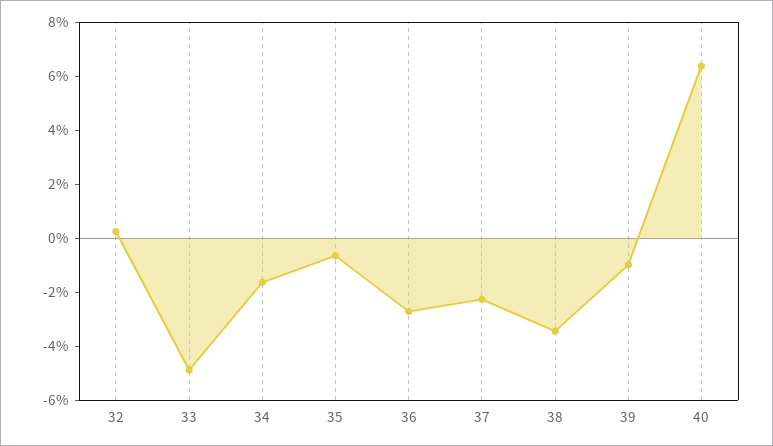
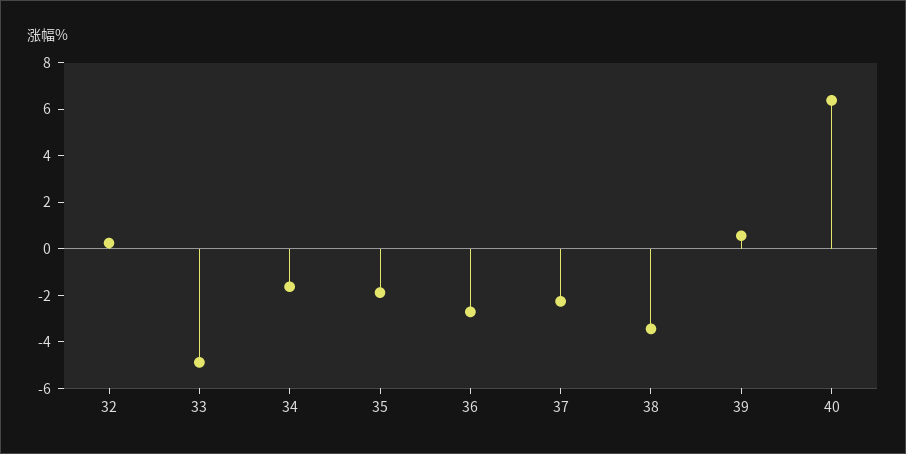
  {
    "32": 0.5,
    "33": -5,
    "34": -1.5,
-   "35": -0.5,
+   "35": -2,
    "36": -2.5,
    "37": -2.5,
    "38": -3.5,
-   "39": -1,
+   "39": 0.5,
    "40": 6.5
  }

